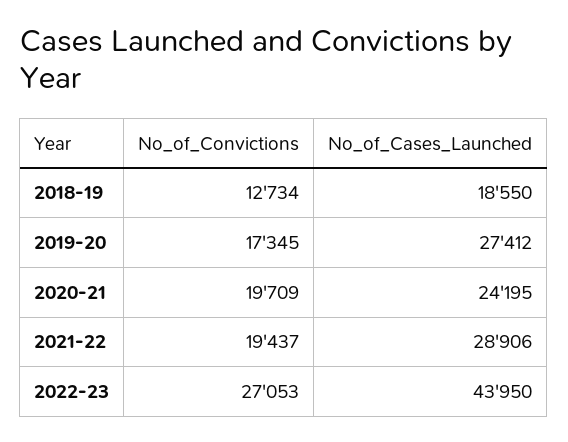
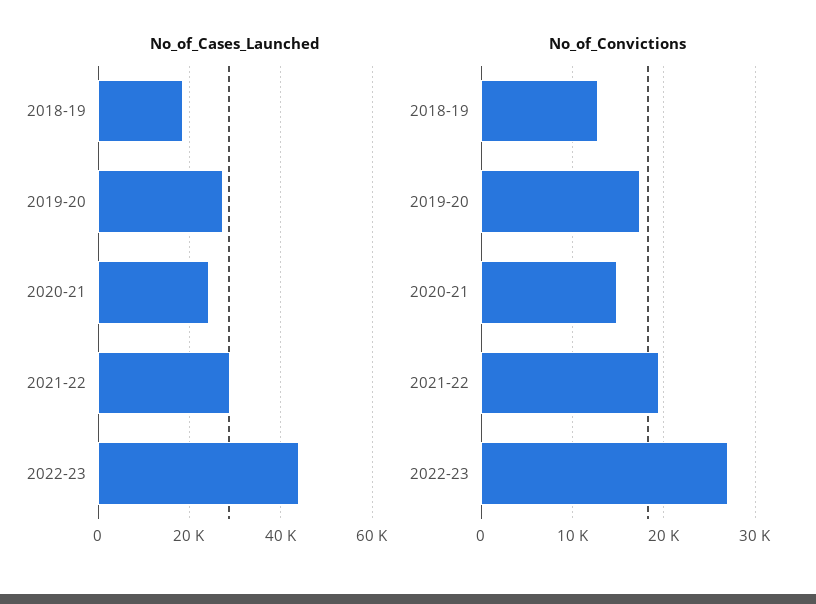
  {
    "No_of_Convictions": {
      "2018-19": 12734,
      "2019-20": 17345,
-     "2020-21": 19709,
+     "2020-21": 15000,
      "2021-22": 19437,
      "2022-23": 27053
    },
    "No_of_Cases_Launched": {
      "2018-19": 18550,
      "2019-20": 27412,
      "2020-21": 24195,
      "2021-22": 28906,
      "2022-23": 43950
    }
  }

